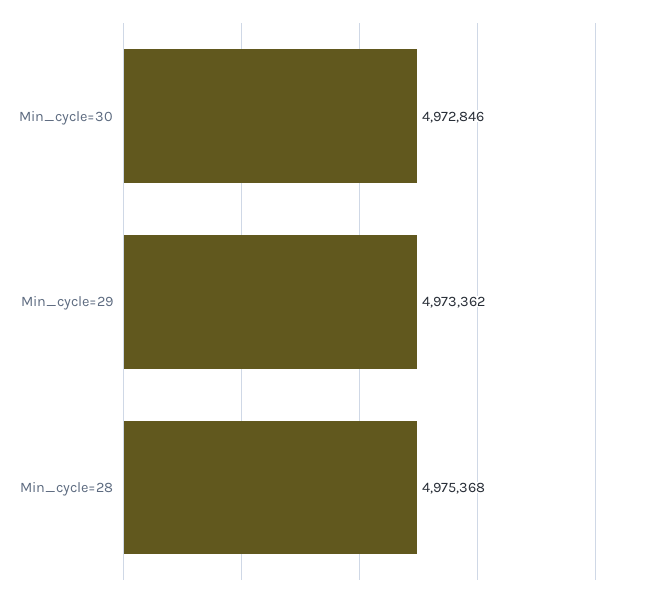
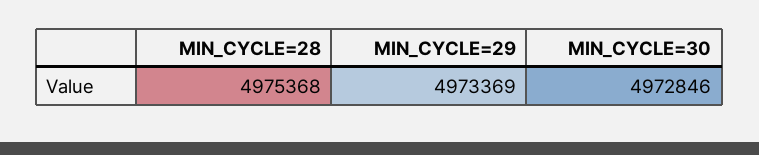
  {
    "Min_cycle=30": 4972846,
-   "Min_cycle=29": 4973362,
+   "Min_cycle=29": 4973369,
    "Min_cycle=28": 4975368
  }

